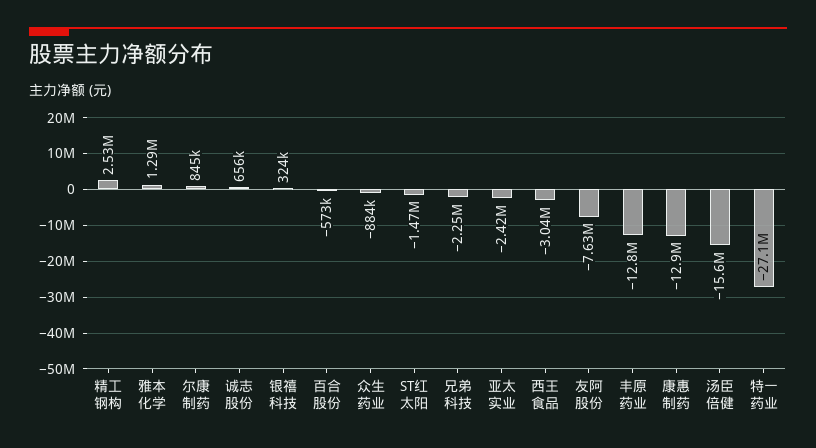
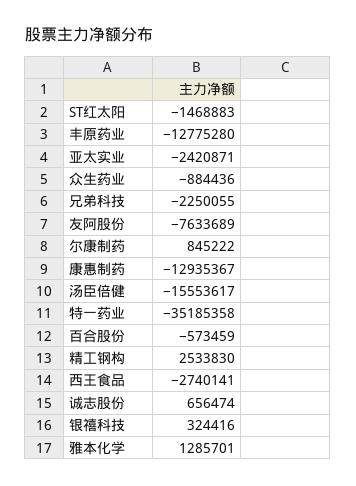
  {
    "精工钢构": 2533830,
    "雅本化学": 1285701,
    "尔康制药": 845222,
    "诚志股份": 656474,
    "银禧科技": 324416,
    "百合股份": -573459,
    "众生药业": -884436,
    "ST红太阳": -1468883,
    "兄弟科技": -2250055,
    "亚太实业": -2420871,
-   "西王食品": -3040000,
+   "西王食品": -2740141,
    "友阿股份": -7633689,
    "丰原药业": -12775280,
    "康惠制药": -12935367,
    "汤臣倍健": -15553617,
-   "特一药业": -27100000
+   "特一药业": -35185358
  }

